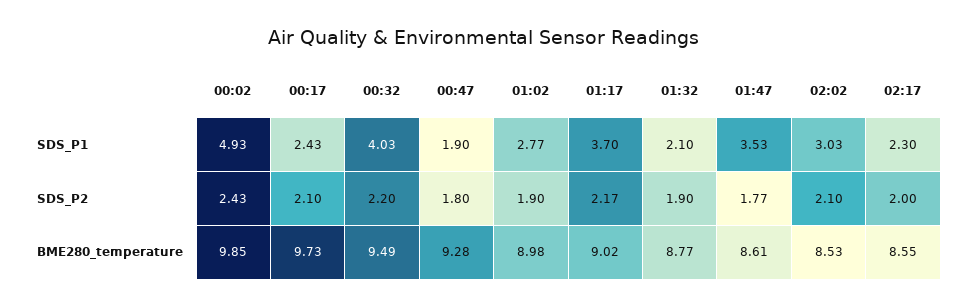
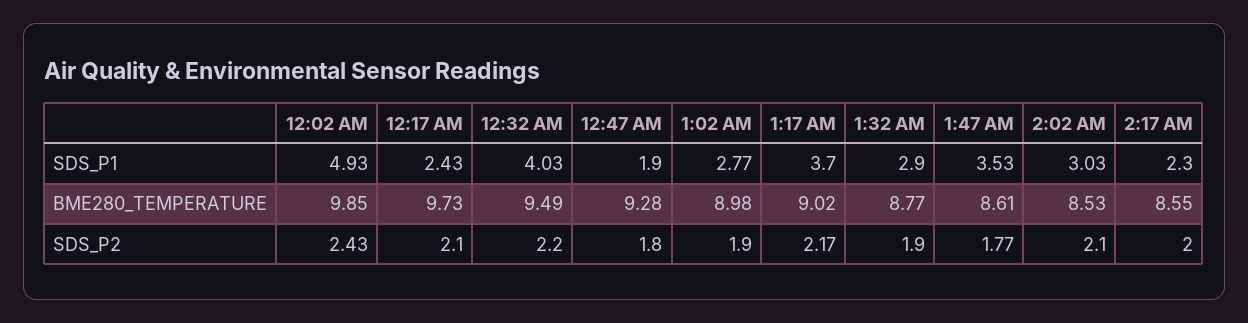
  {
    "00:02": {
      "SDS_P1": 4.93,
      "SDS_P2": 2.43,
      "BME280_temperature": 9.85
    },
    "00:17": {
      "SDS_P1": 2.43,
      "SDS_P2": 2.1,
      "BME280_temperature": 9.73
    },
    "00:32": {
      "SDS_P1": 4.03,
      "SDS_P2": 2.2,
      "BME280_temperature": 9.49
    },
    "00:47": {
      "SDS_P1": 1.9,
      "SDS_P2": 1.8,
      "BME280_temperature": 9.28
    },
    "01:02": {
      "SDS_P1": 2.77,
      "SDS_P2": 1.9,
      "BME280_temperature": 8.98
    },
    "01:17": {
      "SDS_P1": 3.7,
      "SDS_P2": 2.17,
      "BME280_temperature": 9.02
    },
    "01:32": {
-     "SDS_P1": 2.1,
+     "SDS_P1": 2.9,
      "SDS_P2": 1.9,
      "BME280_temperature": 8.77
    },
    "01:47": {
      "SDS_P1": 3.53,
      "SDS_P2": 1.77,
      "BME280_temperature": 8.61
    },
    "02:02": {
      "SDS_P1": 3.03,
      "SDS_P2": 2.1,
      "BME280_temperature": 8.53
    },
    "02:17": {
      "SDS_P1": 2.3,
      "SDS_P2": 2,
      "BME280_temperature": 8.55
    }
  }

